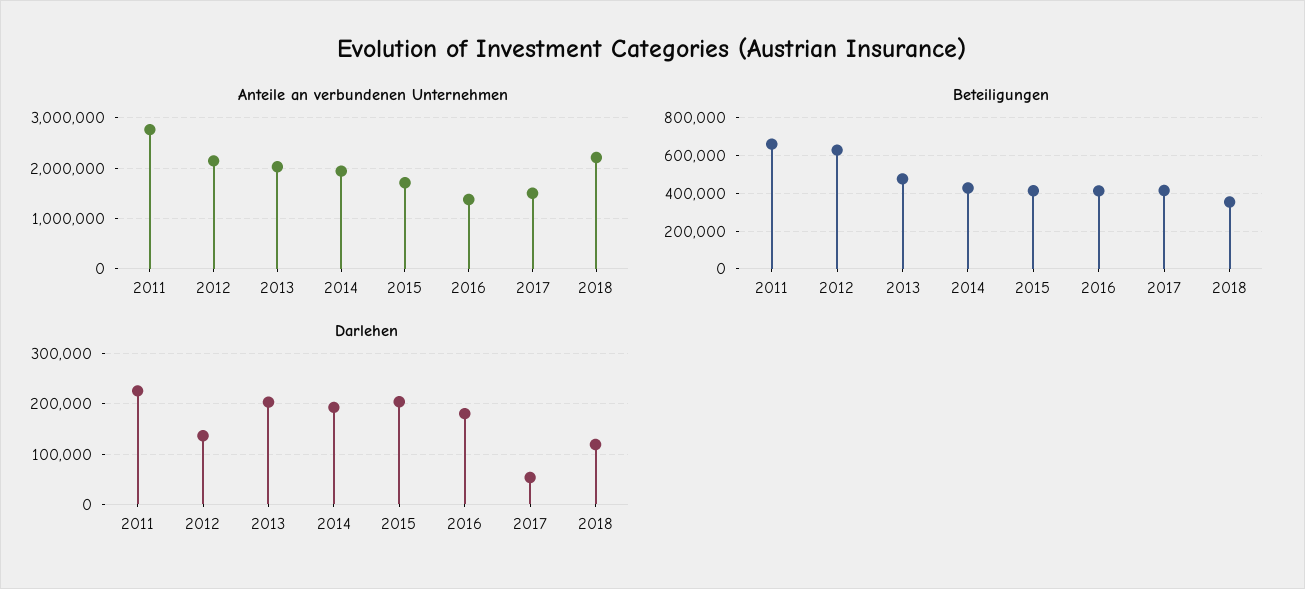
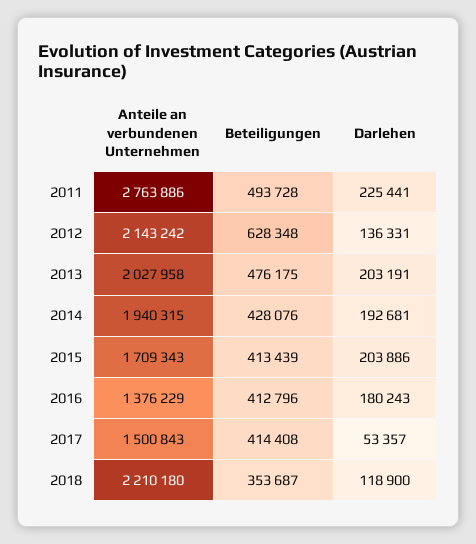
  {
    "Anteile an verbundenen Unternehmen": {
      "2011": 2763886,
      "2012": 2143242,
      "2013": 2027958,
      "2014": 1940315,
      "2015": 1709343,
      "2016": 1376229,
      "2017": 1500843,
      "2018": 2210180
    },
    "Beteiligungen": {
-     "2011": 650000,
+     "2011": 493728,
      "2012": 628348,
      "2013": 476175,
      "2014": 428076,
      "2015": 413439,
      "2016": 412796,
      "2017": 414408,
      "2018": 353687
    },
    "Darlehen": {
      "2011": 225441,
      "2012": 136331,
      "2013": 203191,
      "2014": 192681,
      "2015": 203886,
      "2016": 180243,
      "2017": 53357,
      "2018": 118900
    }
  }

